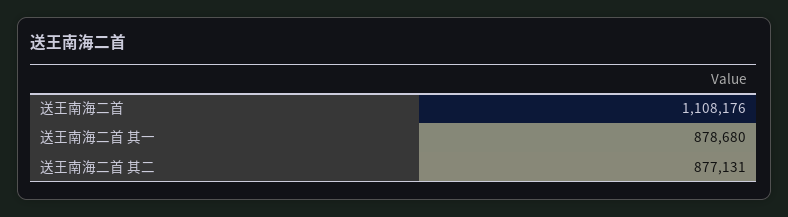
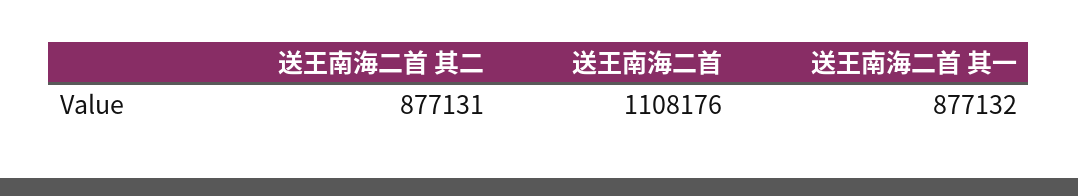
  {
    "送王南海二首": 1108176,
-   "送王南海二首 其一": 878680,
+   "送王南海二首 其一": 877132,
    "送王南海二首 其二": 877131
  }

